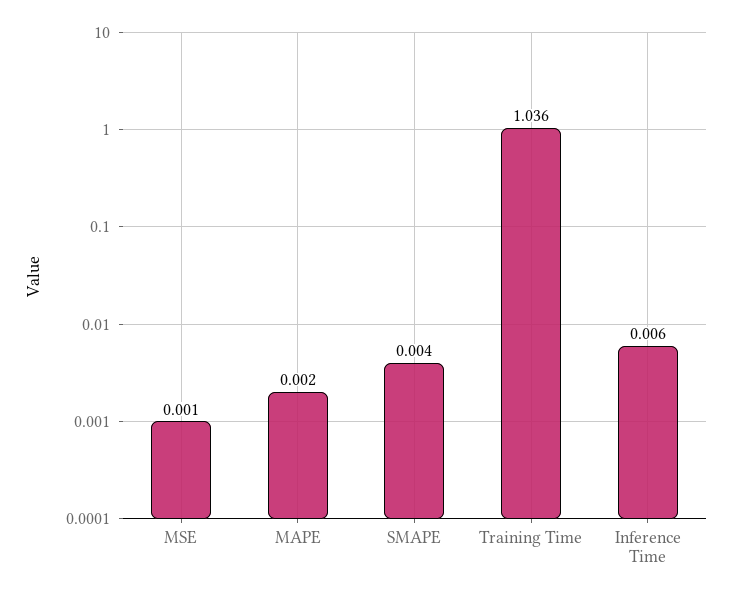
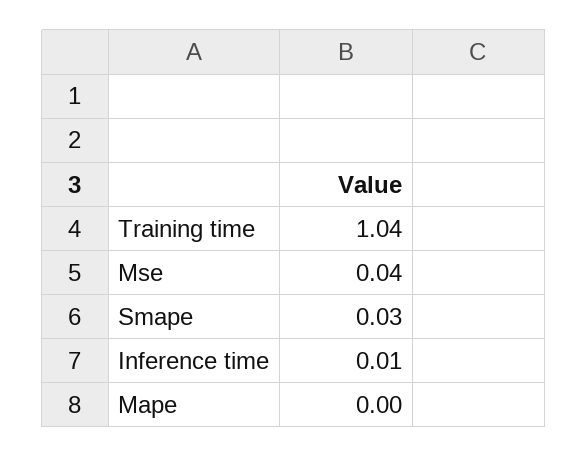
  {
-   "MSE": 0.001,
+   "MSE": 0.04,
    "MAPE": 0.002,
-   "SMAPE": 0.004,
+   "SMAPE": 0.03,
    "Training Time": 1.036,
    "Inference Time": 0.006
  }

